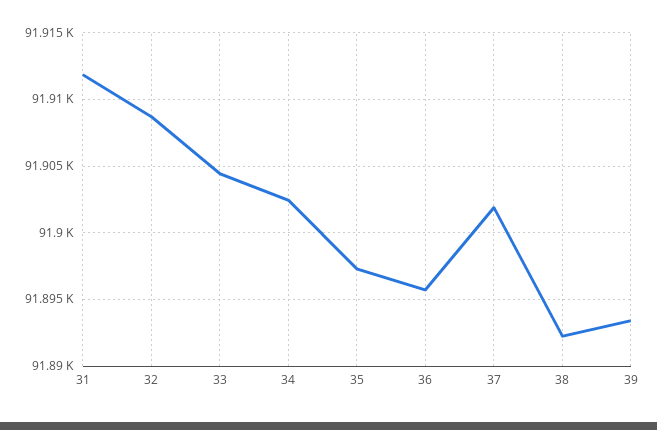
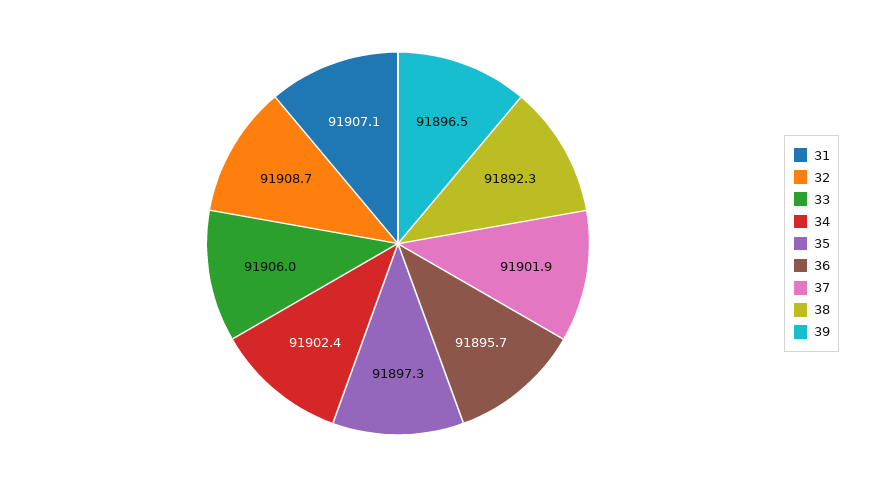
  {
-   "31": 91912,
+   "31": 91907.1,
    "32": 91908.7,
-   "33": 91904.5,
+   "33": 91906,
    "34": 91902.4,
    "35": 91897.3,
    "36": 91895.7,
    "37": 91901.9,
    "38": 91892.3,
-   "39": 91893.5
+   "39": 91896.5
  }

